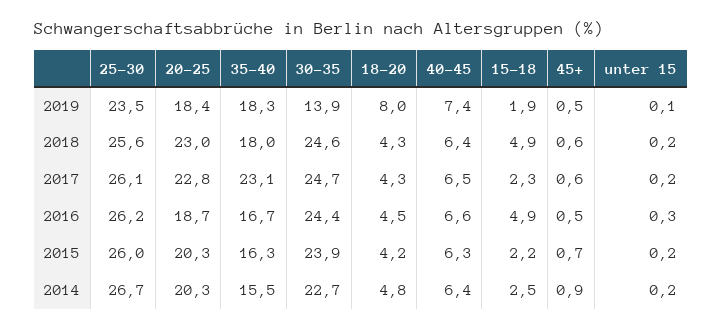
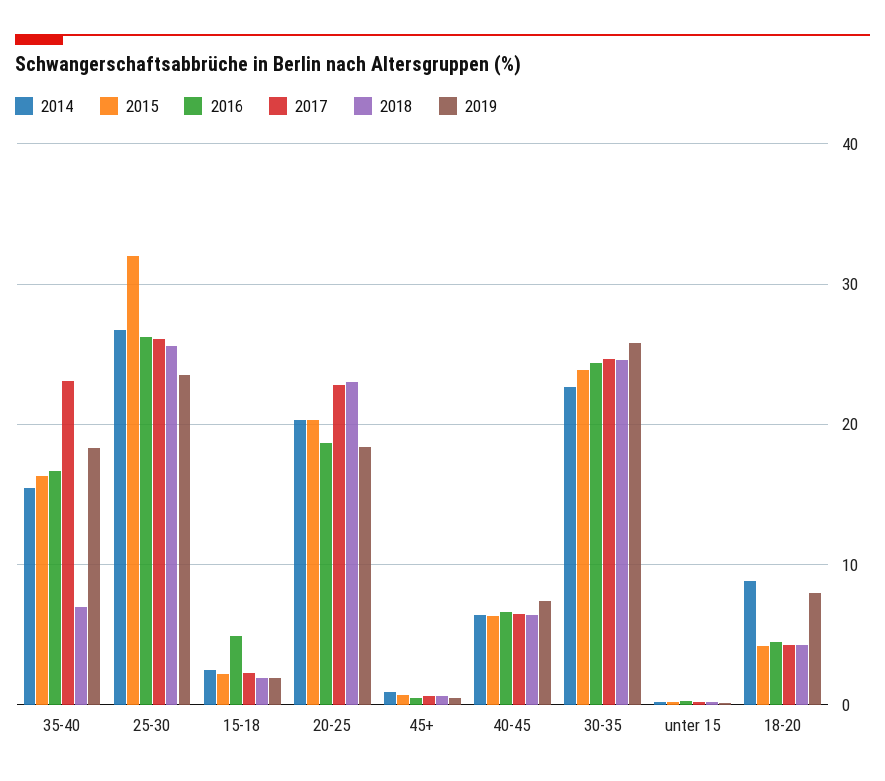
  {
    "2019": {
      "25-30": 23.5,
      "20-25": 18.4,
      "35-40": 18.3,
-     "30-35": 13.9,
+     "30-35": 26,
      "18-20": 8,
      "40-45": 7.4,
      "15-18": 1.9,
      "45+": 0.5,
      "unter 15": 0.1
    },
    "2018": {
      "25-30": 25.6,
      "20-25": 23,
-     "35-40": 18,
+     "35-40": 7,
      "30-35": 24.6,
      "18-20": 4.3,
      "40-45": 6.4,
-     "15-18": 4.9,
+     "15-18": 2,
      "45+": 0.6,
      "unter 15": 0.2
    },
    "2017": {
      "25-30": 26.1,
      "20-25": 22.8,
      "35-40": 23.1,
      "30-35": 24.7,
      "18-20": 4.3,
      "40-45": 6.5,
      "15-18": 2.3,
      "45+": 0.6,
      "unter 15": 0.2
    },
    "2016": {
      "25-30": 26.2,
      "20-25": 18.7,
      "35-40": 16.7,
      "30-35": 24.4,
      "18-20": 4.5,
      "40-45": 6.6,
      "15-18": 4.9,
      "45+": 0.5,
      "unter 15": 0.3
    },
    "2015": {
-     "25-30": 26,
+     "25-30": 32,
      "20-25": 20.3,
      "35-40": 16.3,
      "30-35": 23.9,
      "18-20": 4.2,
      "40-45": 6.3,
      "15-18": 2.2,
      "45+": 0.7,
      "unter 15": 0.2
    },
    "2014": {
      "25-30": 26.7,
      "20-25": 20.3,
      "35-40": 15.5,
      "30-35": 22.7,
-     "18-20": 4.8,
+     "18-20": 9,
      "40-45": 6.4,
      "15-18": 2.5,
      "45+": 0.9,
      "unter 15": 0.2
    }
  }

